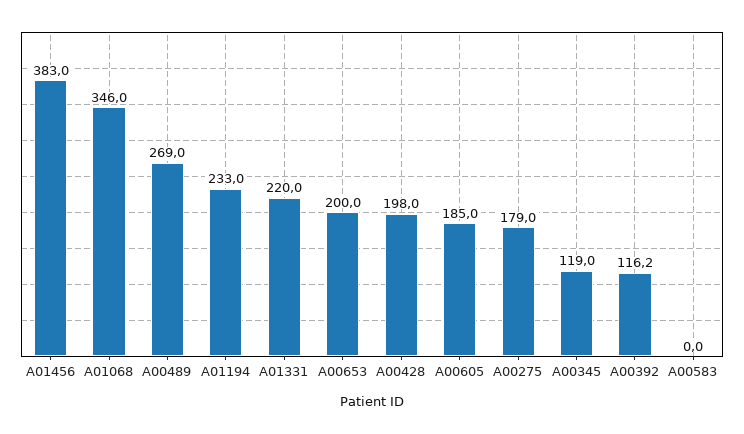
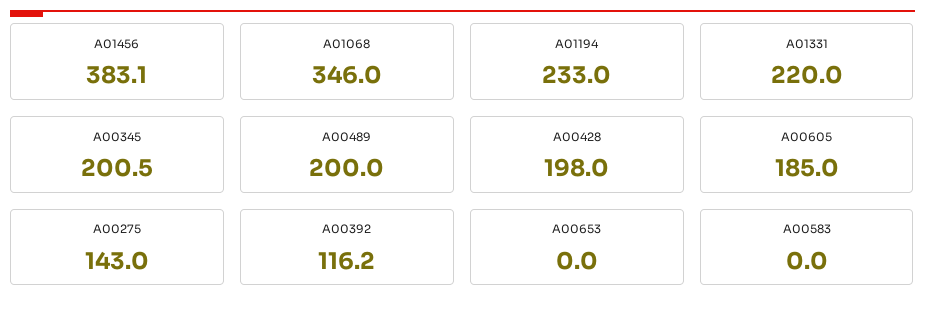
  {
-   "A01456": 383,
+   "A01456": 383.1,
    "A01068": 346,
-   "A00489": 269,
+   "A00489": 200,
    "A01194": 233,
    "A01331": 220,
-   "A00653": 200,
+   "A00653": 0,
    "A00428": 198,
    "A00605": 185,
-   "A00275": 179,
+   "A00275": 143,
-   "A00345": 119,
+   "A00345": 200.5,
    "A00392": 116.2,
    "A00583": 0
  }

